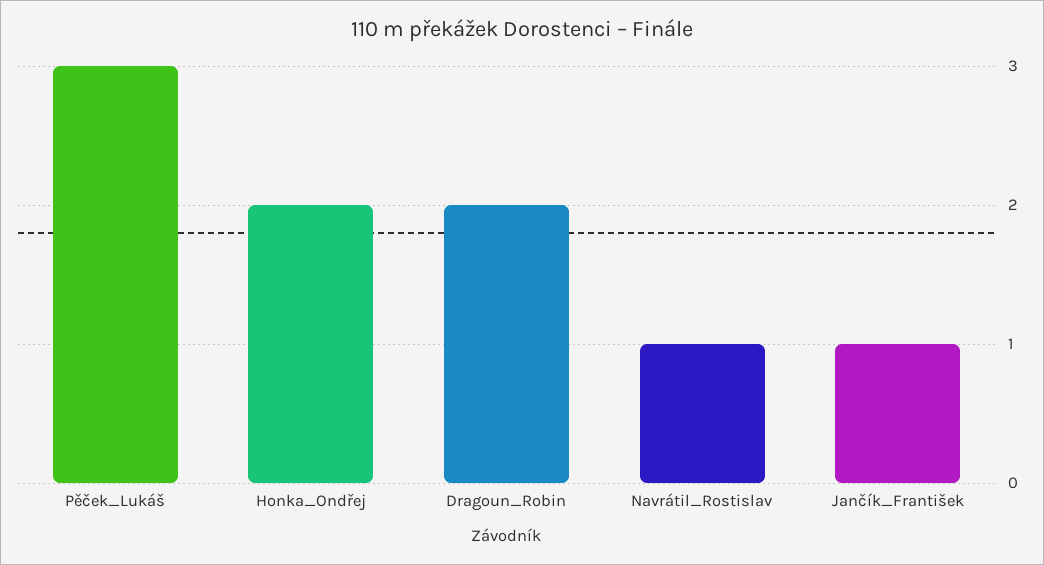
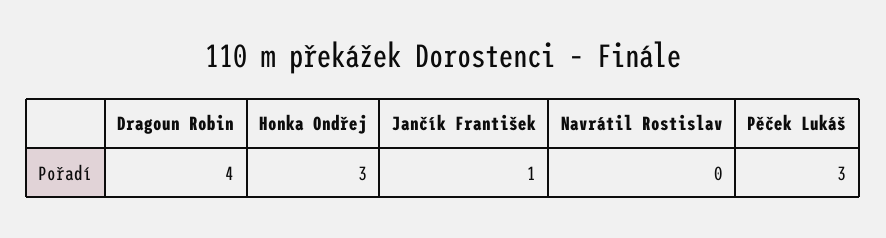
  {
    "Pěček_Lukáš": 3,
-   "Honka_Ondřej": 2,
+   "Honka_Ondřej": 3,
-   "Dragoun_Robin": 2,
+   "Dragoun_Robin": 4,
-   "Navrátil_Rostislav": 1,
+   "Navrátil_Rostislav": 0,
    "Jančík_František": 1
  }

